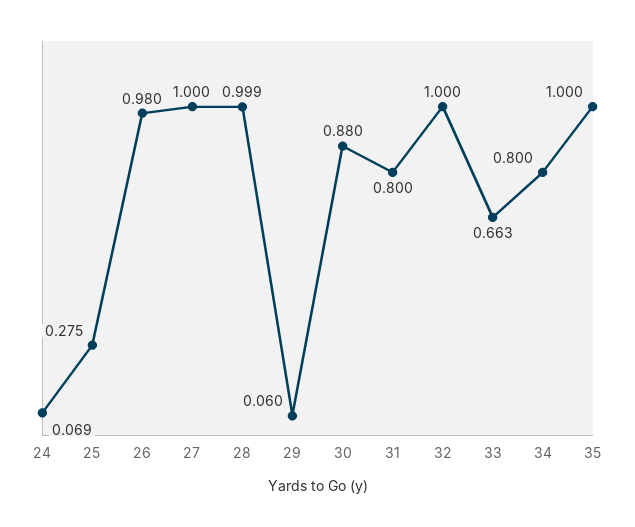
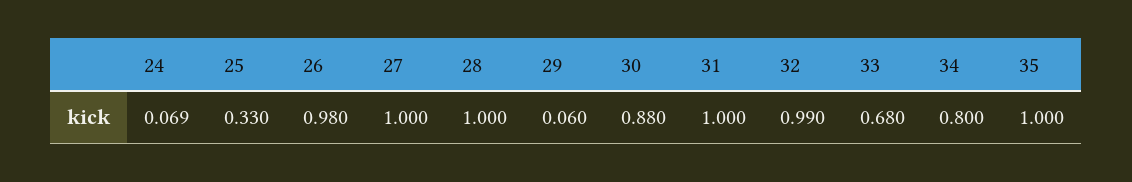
  {
    "24": 0.069,
-   "25": 0.275,
+   "25": 0.33,
    "26": 0.98,
    "27": 1,
-   "28": 0.999,
+   "28": 1,
    "29": 0.06,
    "30": 0.88,
-   "31": 0.8,
+   "31": 1,
-   "32": 1,
+   "32": 0.99,
-   "33": 0.663,
+   "33": 0.68,
    "34": 0.8,
    "35": 1
  }

